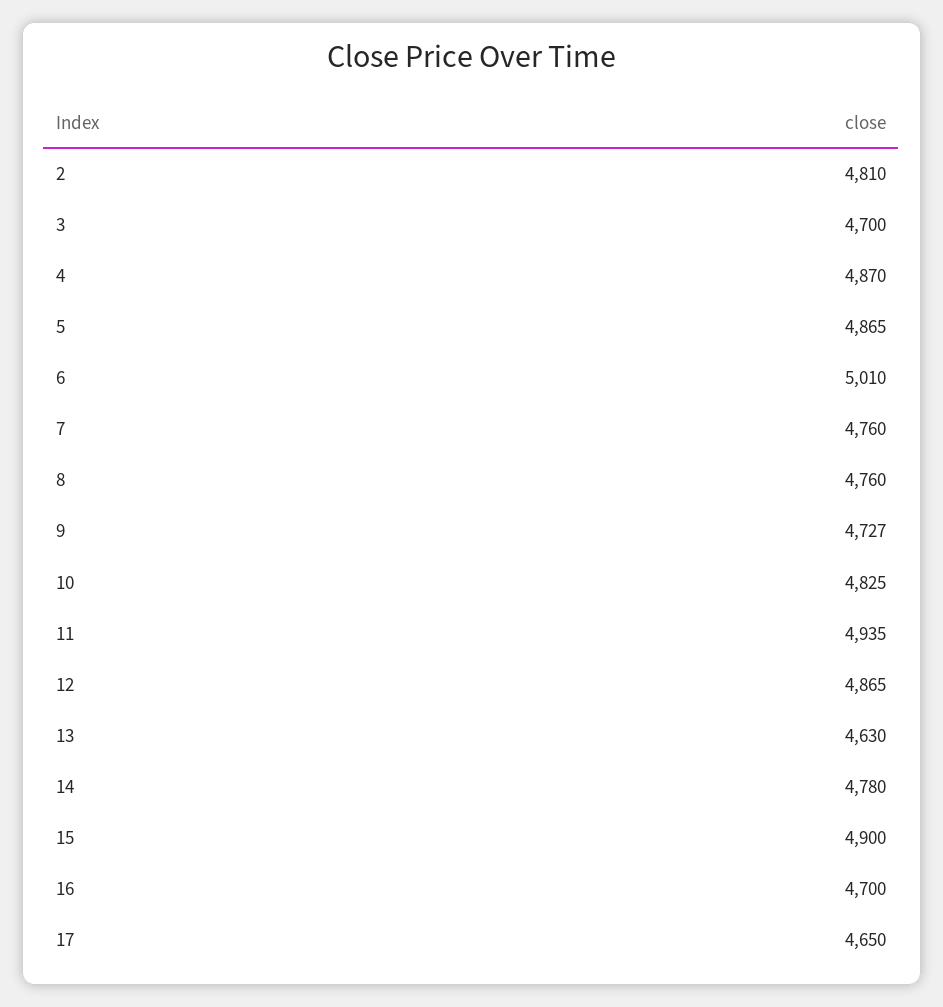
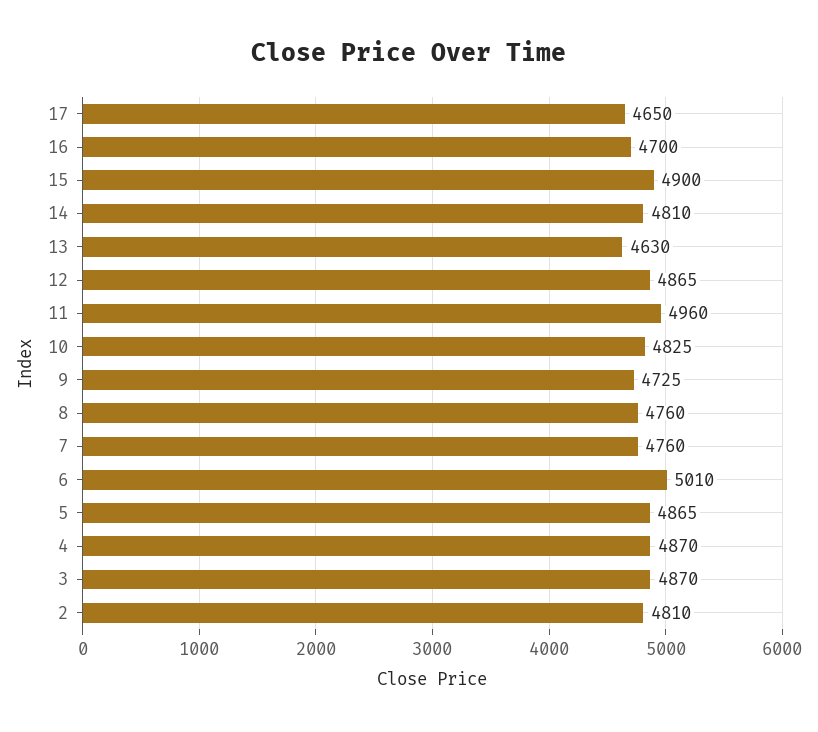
  {
    "2": 4810,
-   "3": 4700,
+   "3": 4870,
    "4": 4870,
    "5": 4865,
    "6": 5010,
    "7": 4760,
    "8": 4760,
-   "9": 4727,
+   "9": 4725,
    "10": 4825,
-   "11": 4935,
+   "11": 4960,
    "12": 4865,
    "13": 4630,
-   "14": 4780,
+   "14": 4810,
    "15": 4900,
    "16": 4700,
    "17": 4650
  }

